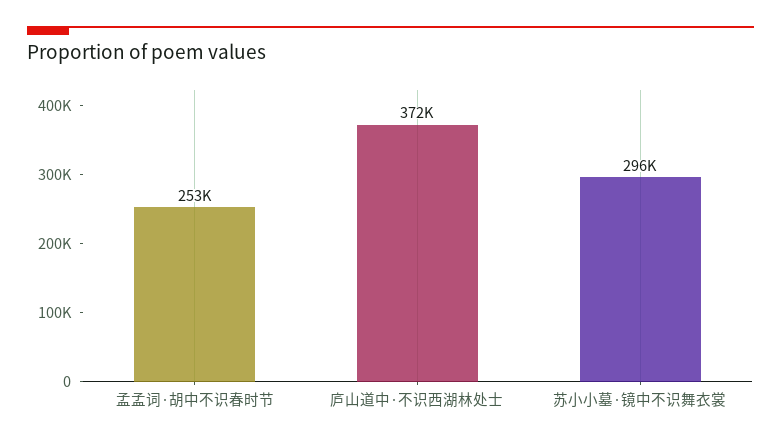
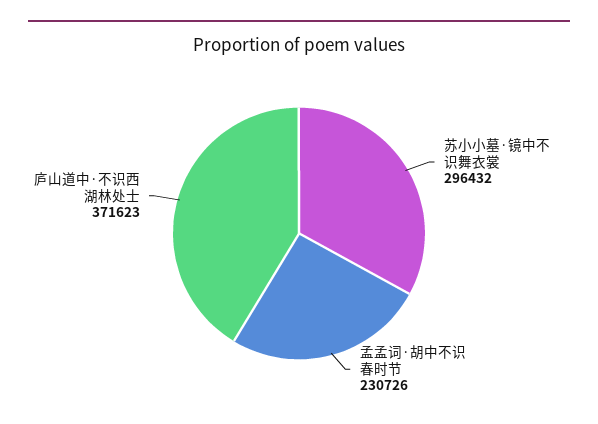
  {
-   "孟孟词·胡中不识春时节": 253000,
+   "孟孟词·胡中不识春时节": 230726,
    "庐山道中·不识西湖林处士": 371623,
    "苏小小墓·镜中不识舞衣裳": 296432
  }

